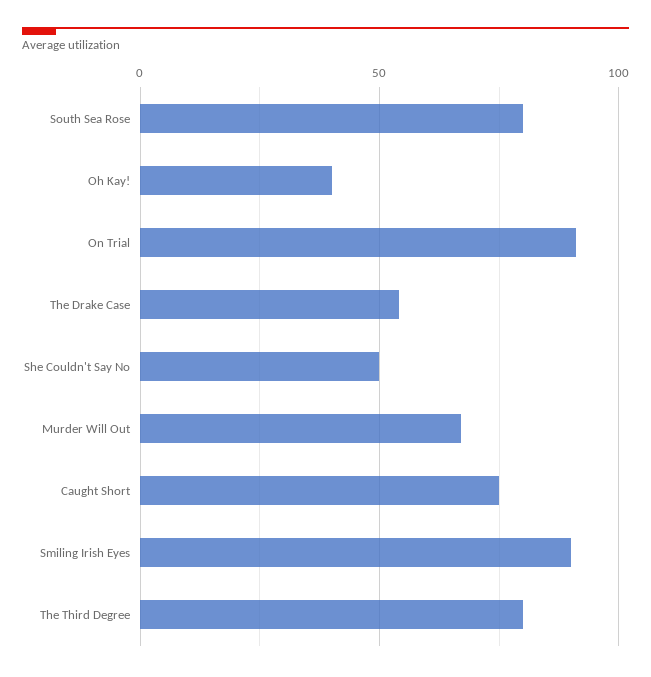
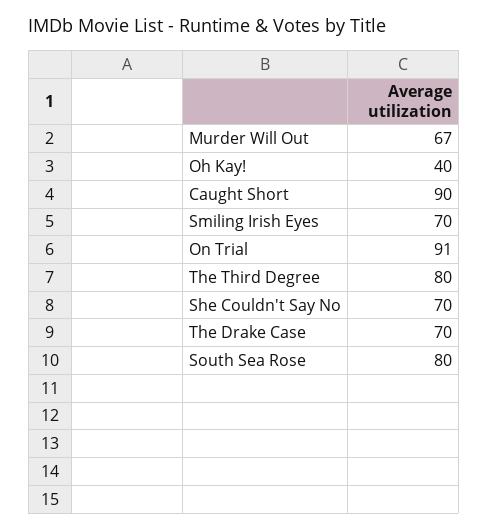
  {
    "South Sea Rose": 80,
    "Oh Kay!": 40,
    "On Trial": 91,
-   "The Drake Case": 55,
+   "The Drake Case": 70,
-   "She Couldn't Say No": 50,
+   "She Couldn't Say No": 70,
    "Murder Will Out": 67,
-   "Caught Short": 75,
+   "Caught Short": 90,
-   "Smiling Irish Eyes": 90,
+   "Smiling Irish Eyes": 70,
    "The Third Degree": 80
  }

